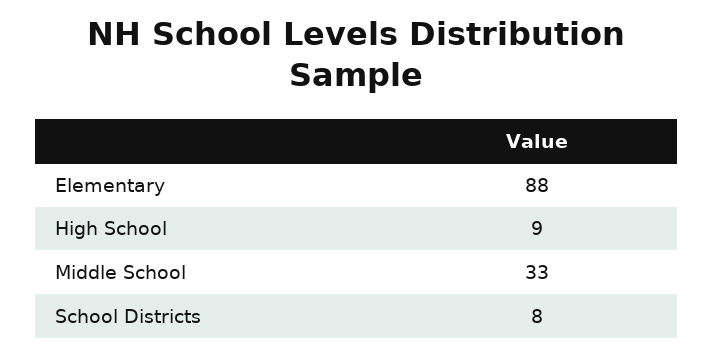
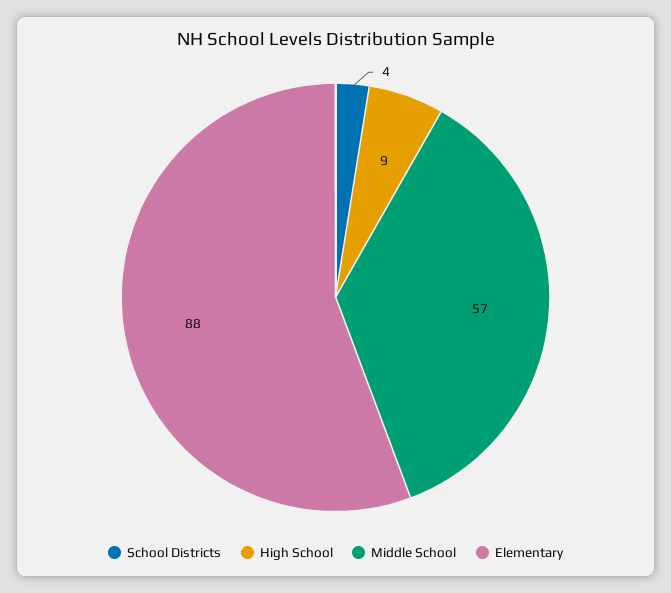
  {
    "Elementary": 88,
    "High School": 9,
-   "Middle School": 33,
+   "Middle School": 57,
-   "School Districts": 8
+   "School Districts": 4
  }

